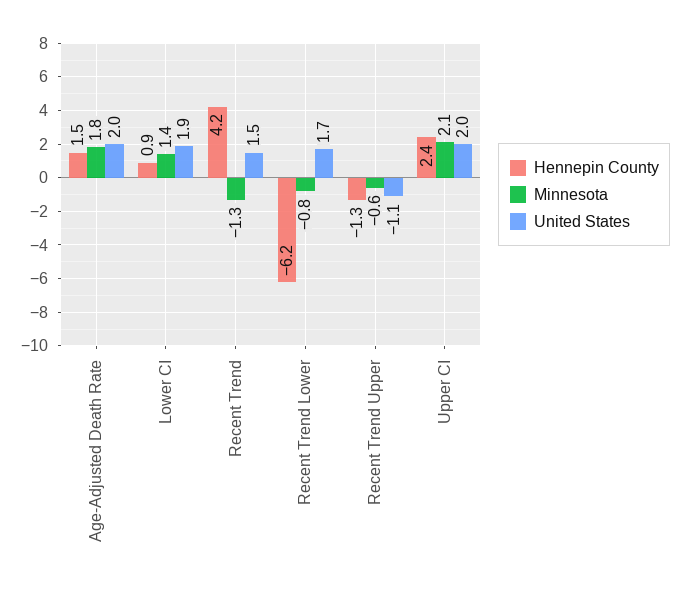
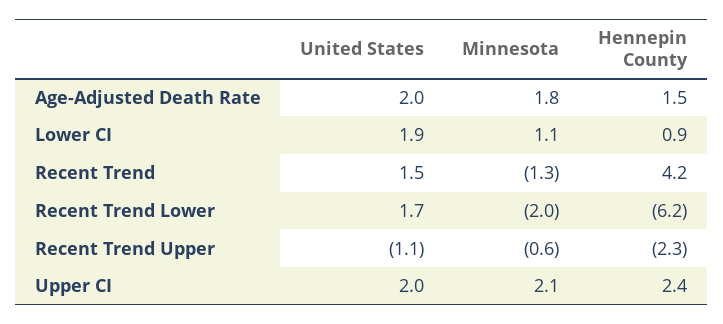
  {
    "Hennepin County": {
      "Age-Adjusted Death Rate": 1.5,
      "Lower CI": 0.9,
      "Recent Trend": 4.2,
      "Recent Trend Lower": -6.2,
-     "Recent Trend Upper": -1.3,
+     "Recent Trend Upper": -2.3,
      "Upper CI": 2.4
    },
    "Minnesota": {
      "Age-Adjusted Death Rate": 1.8,
-     "Lower CI": 1.4,
+     "Lower CI": 1.1,
      "Recent Trend": -1.3,
-     "Recent Trend Lower": -0.8,
+     "Recent Trend Lower": -2,
      "Recent Trend Upper": -0.6,
      "Upper CI": 2.1
    },
    "United States": {
      "Age-Adjusted Death Rate": 2,
      "Lower CI": 1.9,
      "Recent Trend": 1.5,
      "Recent Trend Lower": 1.7,
      "Recent Trend Upper": -1.1,
      "Upper CI": 2
    }
  }

